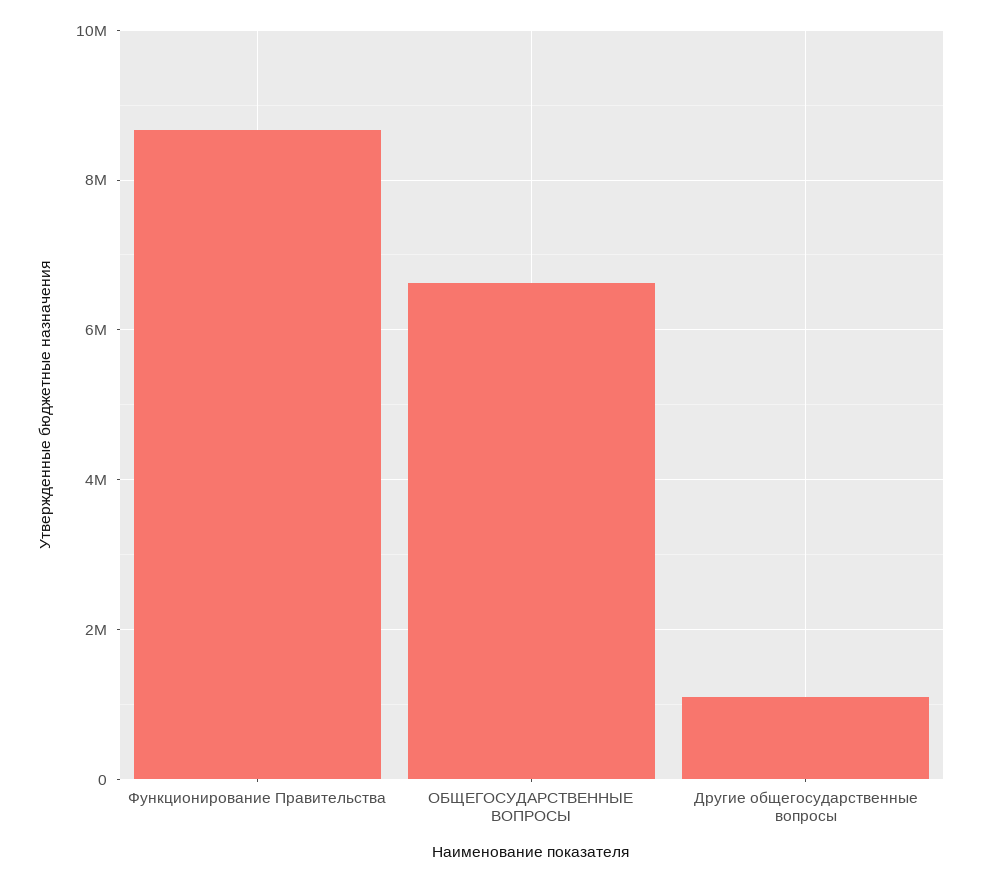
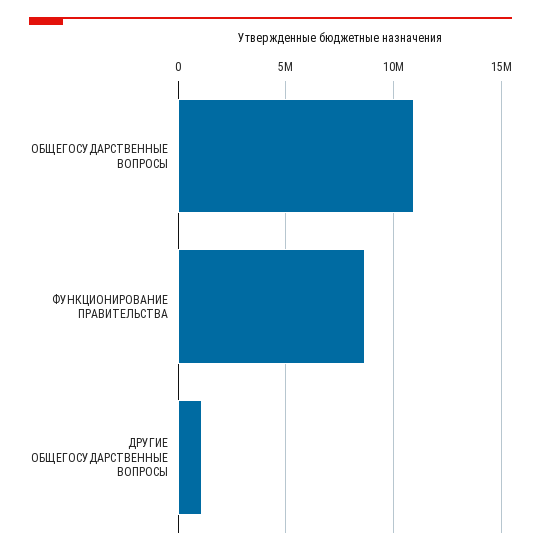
  {
    "Функционирование Правительства": 8600000,
-   "ОБЩЕГОСУДАРСТВЕННЫЕ ВОПРОСЫ": 6600000,
+   "ОБЩЕГОСУДАРСТВЕННЫЕ ВОПРОСЫ": 11000000,
    "Другие общегосударственные вопросы": 1000000
  }

